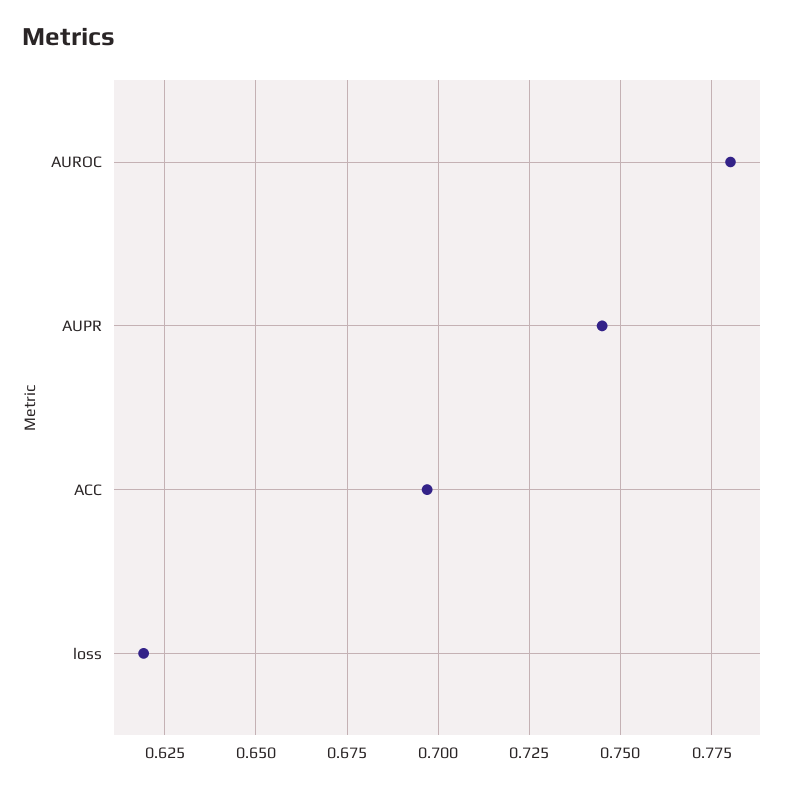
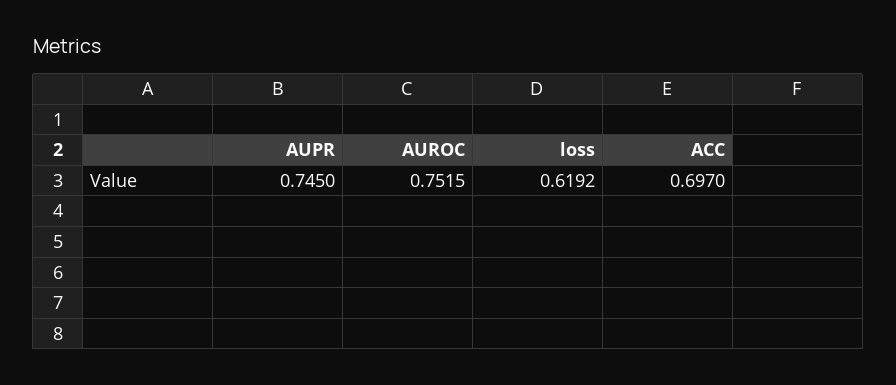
  {
-   "AUROC": 0.78,
+   "AUROC": 0.7515,
    "AUPR": 0.745,
    "ACC": 0.697,
    "loss": 0.6192
  }

